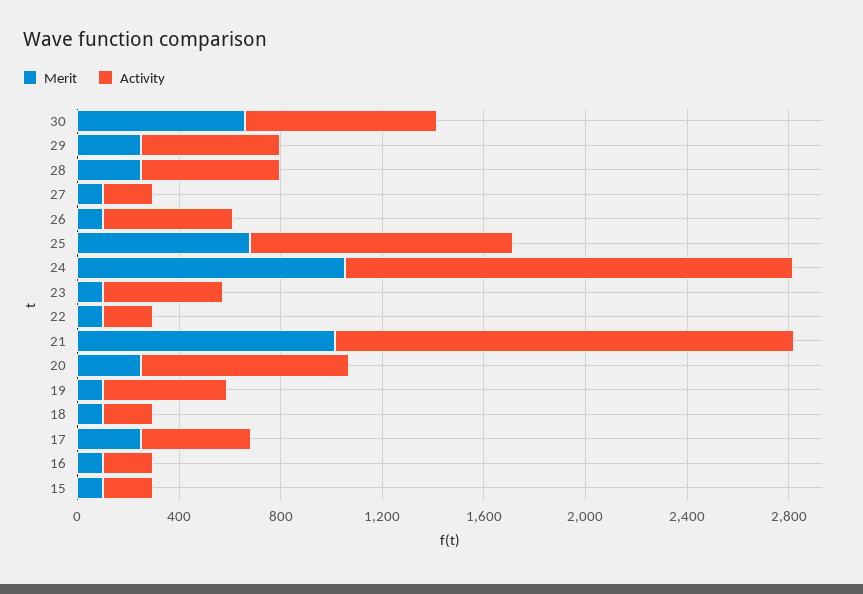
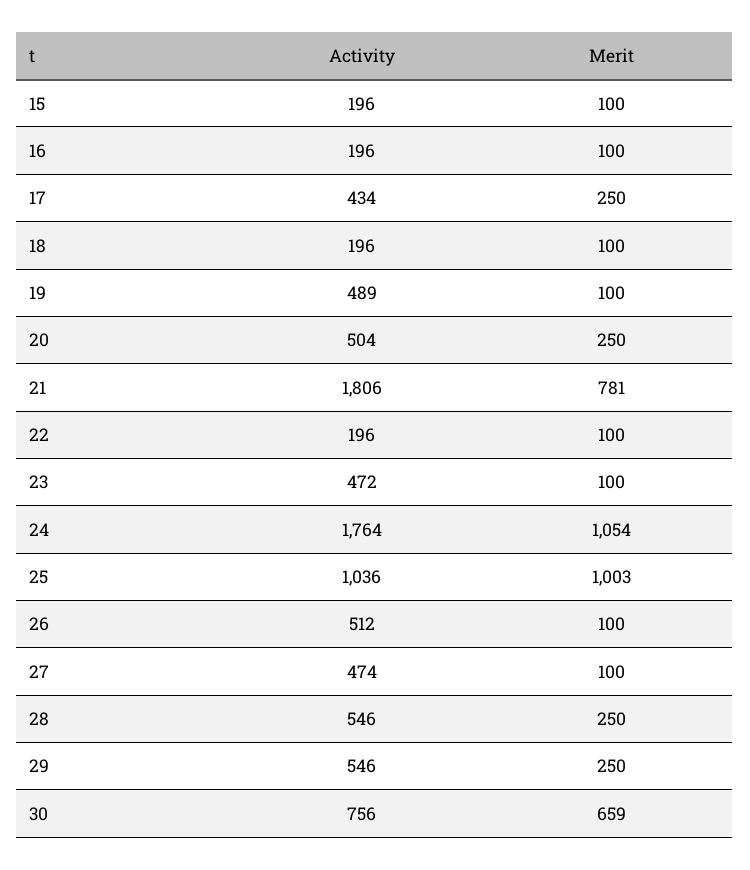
  {
    "Merit": {
      "30": 659,
      "29": 250,
      "28": 250,
      "27": 100,
      "26": 100,
-     "25": 700,
+     "25": 1003,
      "24": 1054,
      "23": 100,
      "22": 100,
-     "21": 1000,
+     "21": 781,
      "20": 250,
      "19": 100,
      "18": 100,
      "17": 250,
      "16": 100,
      "15": 100
    },
    "Activity": {
      "30": 756,
      "29": 546,
      "28": 546,
-     "27": 200,
+     "27": 474,
      "26": 512,
      "25": 1036,
      "24": 1764,
      "23": 472,
      "22": 196,
      "21": 1806,
-     "20": 800,
+     "20": 504,
      "19": 489,
      "18": 196,
      "17": 434,
      "16": 196,
      "15": 196
    }
  }

